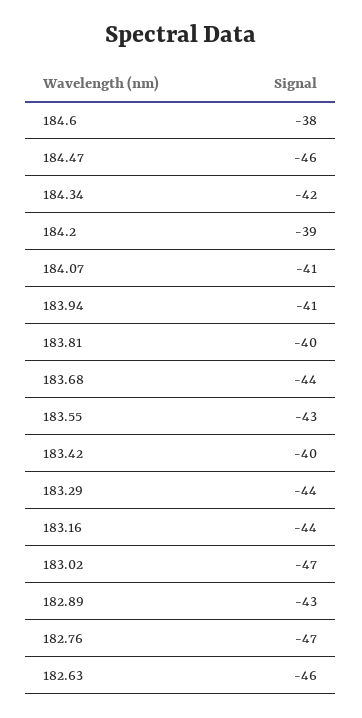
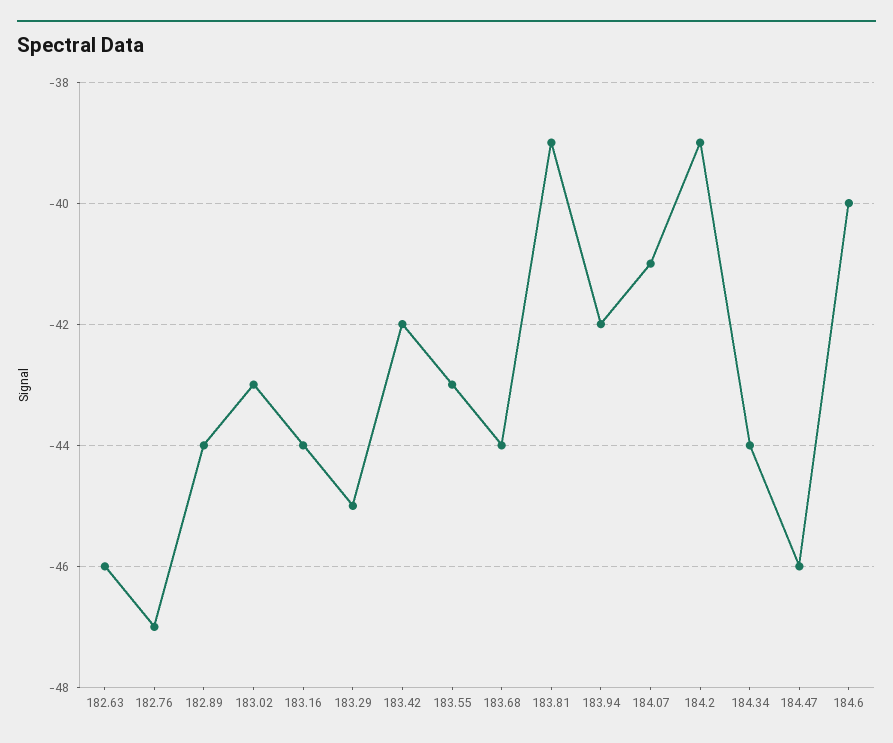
  {
-   "184.6": -38,
+   "184.6": -40,
    "184.47": -46,
-   "184.34": -42,
+   "184.34": -44,
    "184.2": -39,
    "184.07": -41,
-   "183.94": -41,
+   "183.94": -42,
-   "183.81": -40,
+   "183.81": -39,
    "183.68": -44,
    "183.55": -43,
-   "183.42": -40,
+   "183.42": -42,
-   "183.29": -44,
+   "183.29": -45,
    "183.16": -44,
-   "183.02": -47,
+   "183.02": -43,
-   "182.89": -43,
+   "182.89": -44,
    "182.76": -47,
    "182.63": -46
  }

